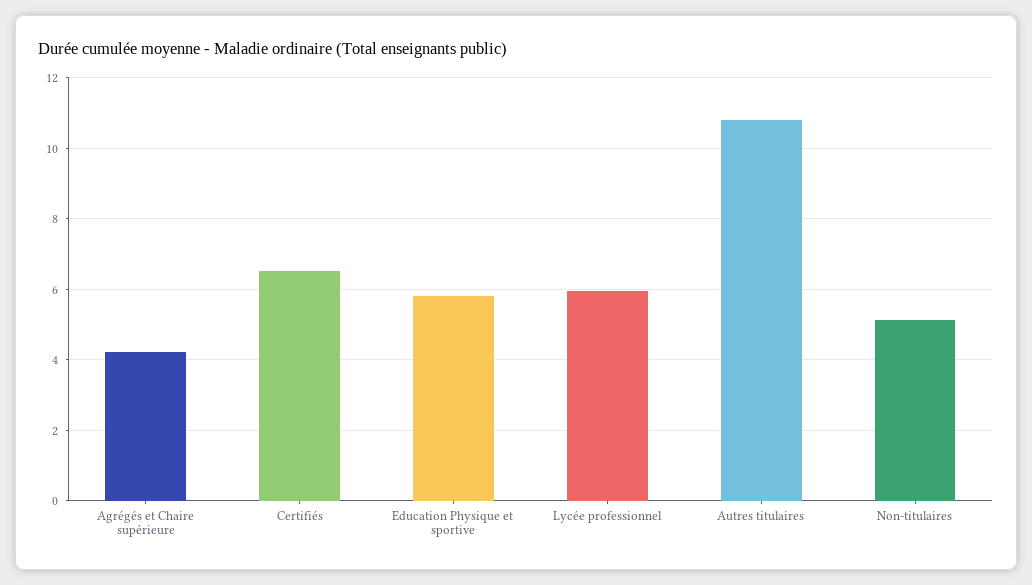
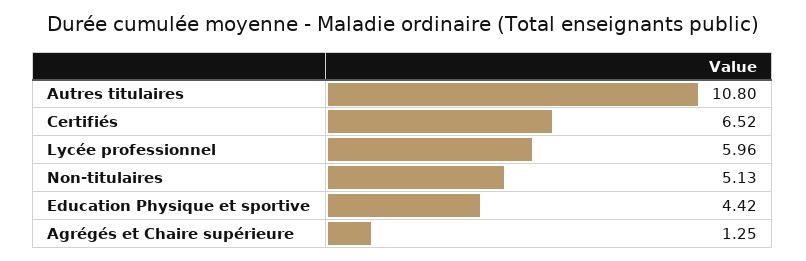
  {
-   "Agrégés et Chaire supérieure": 4.2,
+   "Agrégés et Chaire supérieure": 1.25,
    "Certifiés": 6.52,
-   "Education Physique et sportive": 5.8,
+   "Education Physique et sportive": 4.42,
    "Lycée professionnel": 5.96,
    "Autres titulaires": 10.8,
    "Non-titulaires": 5.13
  }

